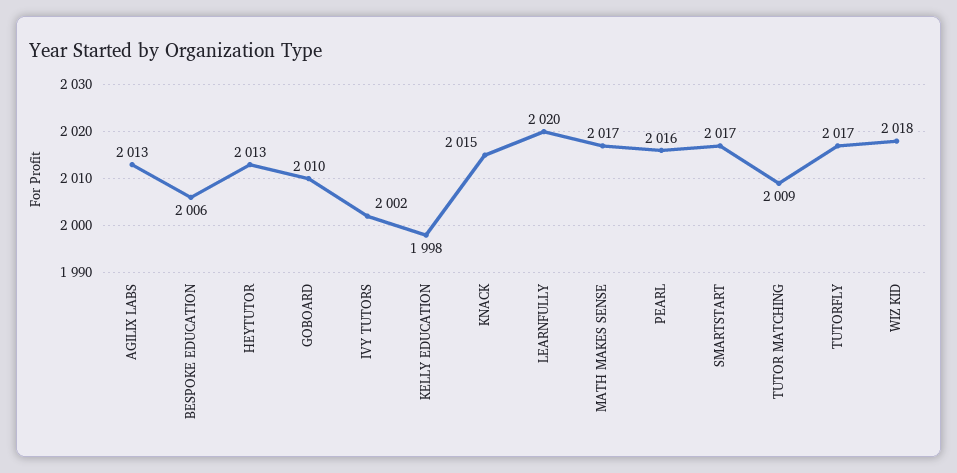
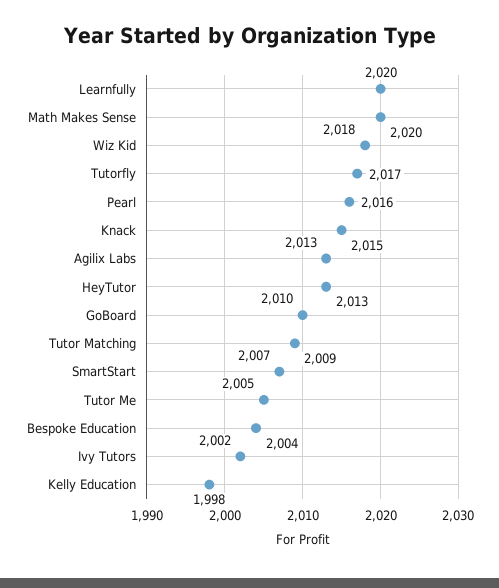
  {
    "AGILIX LABS": 2013,
-   "BESPOKE EDUCATION": 2006,
+   "BESPOKE EDUCATION": 2004,
    "HEYTUTOR": 2013,
    "GOBOARD": 2010,
    "IVY TUTORS": 2002,
    "KELLY EDUCATION": 1998,
    "KNACK": 2015,
    "LEARNFULLY": 2020,
-   "MATH MAKES SENSE": 2017,
+   "MATH MAKES SENSE": 2020,
    "PEARL": 2016,
-   "SMARTSTART": 2017,
+   "SMARTSTART": 2007,
    "TUTOR MATCHING": 2009,
    "TUTORFLY": 2017,
-   "WIZ KID": 2018
+   "WIZ KID": 2018,
+   "Tutor Me": 2005
  }

